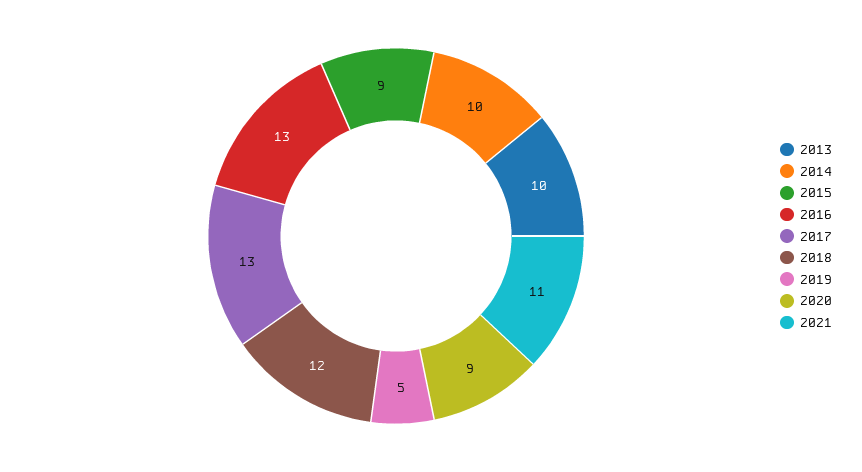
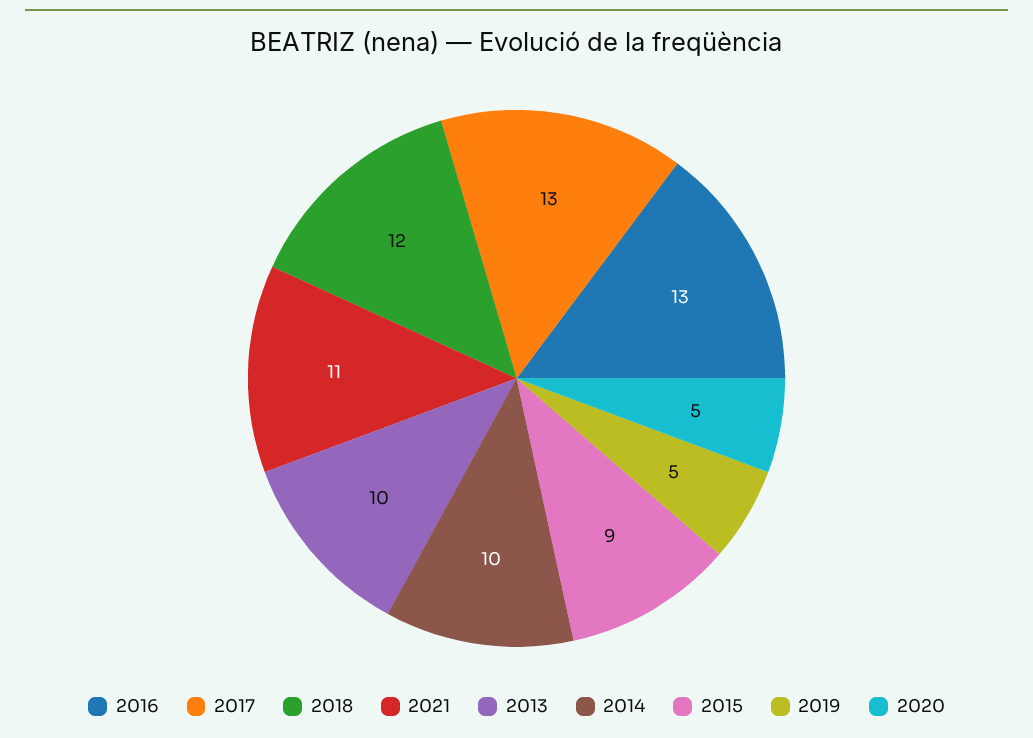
  {
    "2013": 10,
    "2014": 10,
    "2015": 9,
    "2016": 13,
    "2017": 13,
    "2018": 12,
    "2019": 5,
-   "2020": 9,
+   "2020": 5,
    "2021": 11
  }

